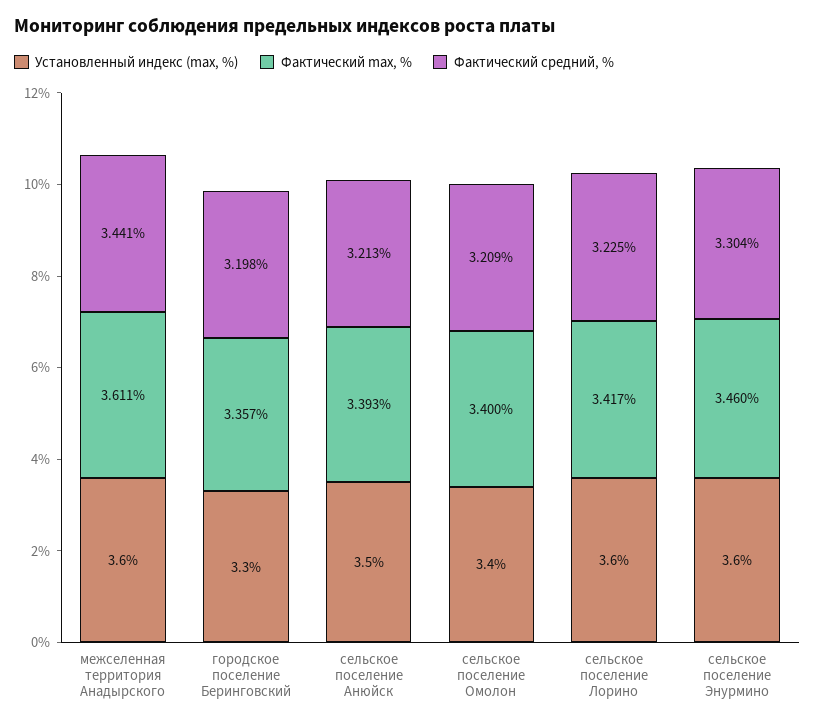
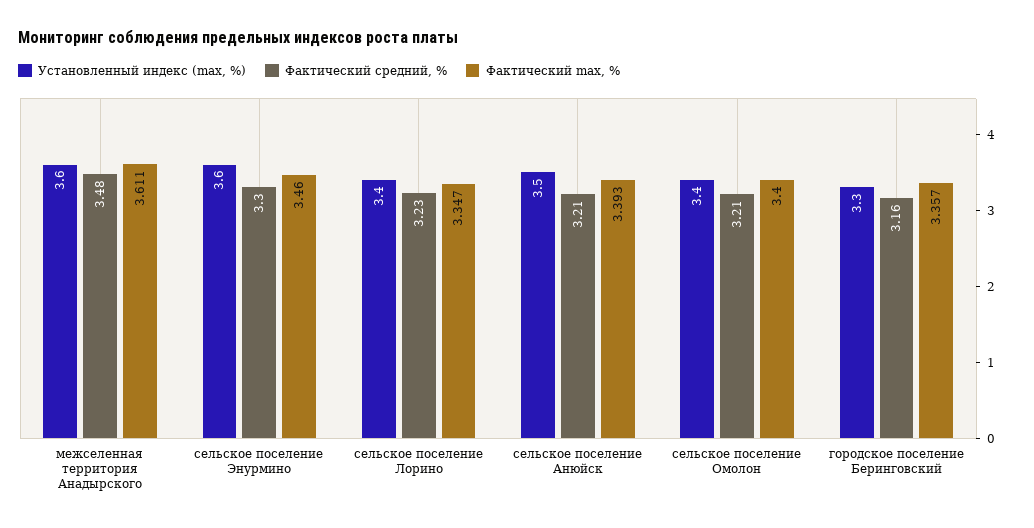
  {
    "Установленный индекс (max, %)": {
      "межселенная территория Анадырского": 3.6,
      "городское поселение Беринговский": 3.3,
      "сельское поселение Анюйск": 3.5,
      "сельское поселение Омолон": 3.4,
-     "сельское поселение Лорино": 3.6,
+     "сельское поселение Лорино": 3.4,
      "сельское поселение Энурмино": 3.6
    },
    "Фактический max, %": {
      "межселенная территория Анадырского": 3.611,
      "городское поселение Беринговский": 3.357,
      "сельское поселение Анюйск": 3.393,
      "сельское поселение Омолон": 3.4,
-     "сельское поселение Лорино": 3.417,
+     "сельское поселение Лорино": 3.347,
      "сельское поселение Энурмино": 3.46
    },
    "Фактический средний, %": {
-     "межселенная территория Анадырского": 3.441,
+     "межселенная территория Анадырского": 3.48,
-     "городское поселение Беринговский": 3.198,
+     "городское поселение Беринговский": 3.16,
      "сельское поселение Анюйск": 3.213,
      "сельское поселение Омолон": 3.209,
      "сельское поселение Лорино": 3.225,
      "сельское поселение Энурмино": 3.304
    }
  }

